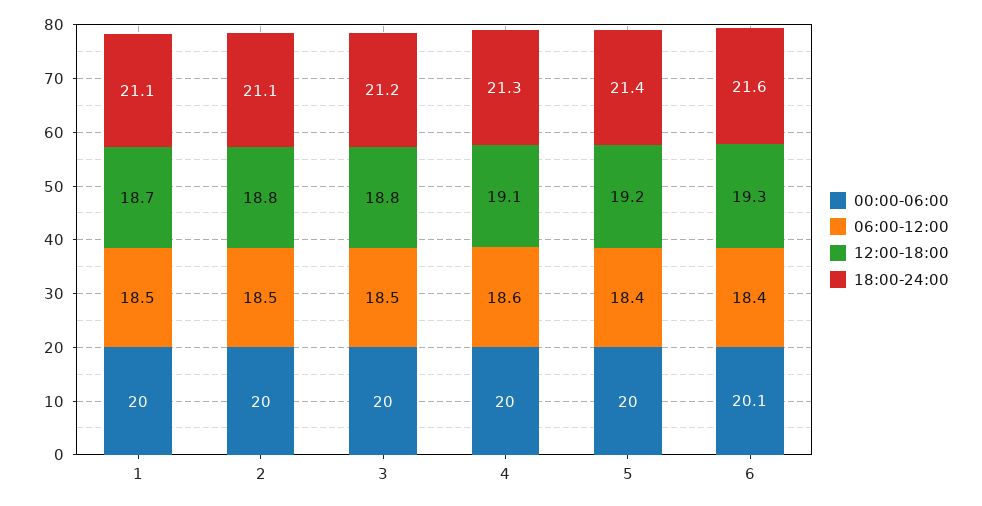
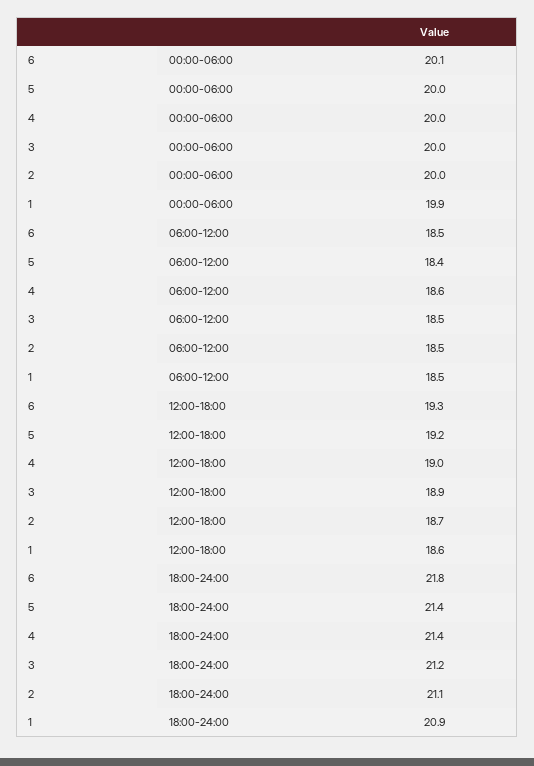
  {
    "00:00-06:00": {
-     "1": 20,
+     "1": 19.9,
      "2": 20,
      "3": 20,
      "4": 20,
      "5": 20,
      "6": 20.1
    },
    "06:00-12:00": {
      "1": 18.5,
      "2": 18.5,
      "3": 18.5,
      "4": 18.6,
      "5": 18.4,
-     "6": 18.4
+     "6": 18.5
    },
    "12:00-18:00": {
-     "1": 18.7,
+     "1": 18.6,
-     "2": 18.8,
+     "2": 18.7,
-     "3": 18.8,
+     "3": 18.9,
-     "4": 19.1,
+     "4": 19,
      "5": 19.2,
      "6": 19.3
    },
    "18:00-24:00": {
-     "1": 21.1,
+     "1": 20.9,
      "2": 21.1,
      "3": 21.2,
-     "4": 21.3,
+     "4": 21.4,
      "5": 21.4,
-     "6": 21.6
+     "6": 21.8
    }
  }

